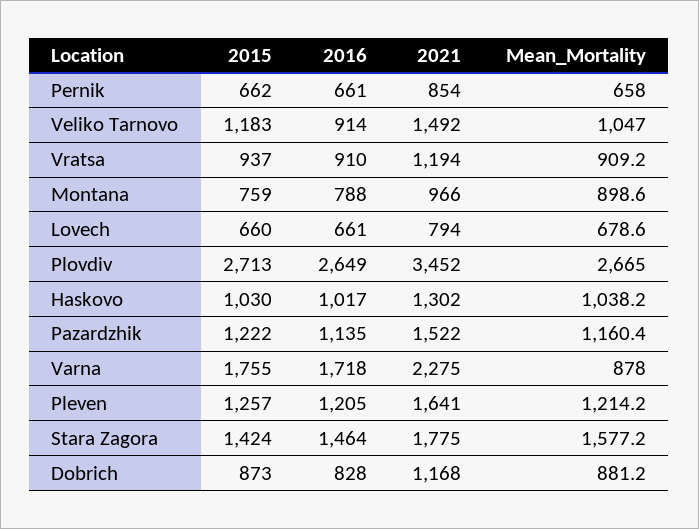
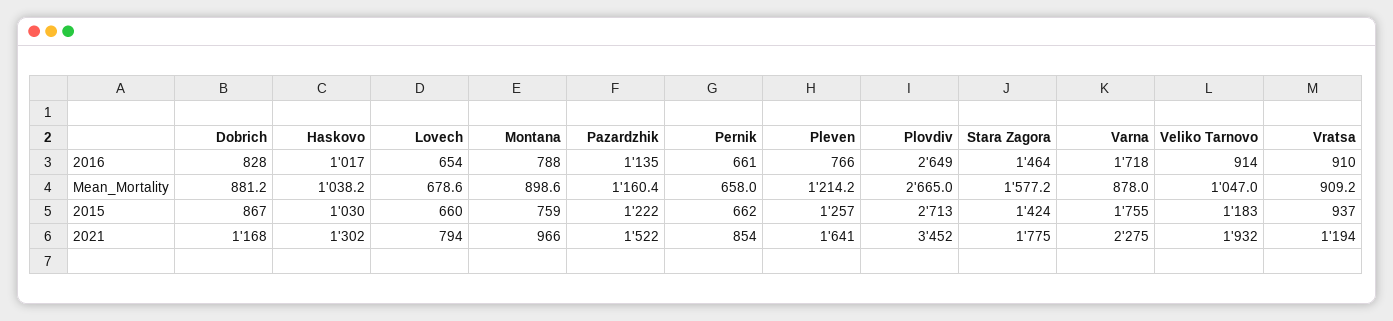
  {
    "2015": {
      "Pernik": 662,
      "Veliko Tarnovo": 1183,
      "Vratsa": 937,
      "Montana": 759,
      "Lovech": 660,
      "Plovdiv": 2713,
      "Haskovo": 1030,
      "Pazardzhik": 1222,
      "Varna": 1755,
      "Pleven": 1257,
      "Stara Zagora": 1424,
-     "Dobrich": 873
+     "Dobrich": 867
    },
    "2016": {
      "Pernik": 661,
      "Veliko Tarnovo": 914,
      "Vratsa": 910,
      "Montana": 788,
-     "Lovech": 661,
+     "Lovech": 654,
      "Plovdiv": 2649,
      "Haskovo": 1017,
      "Pazardzhik": 1135,
      "Varna": 1718,
-     "Pleven": 1205,
+     "Pleven": 766,
      "Stara Zagora": 1464,
      "Dobrich": 828
    },
    "2021": {
      "Pernik": 854,
-     "Veliko Tarnovo": 1492,
+     "Veliko Tarnovo": 1932,
      "Vratsa": 1194,
      "Montana": 966,
      "Lovech": 794,
      "Plovdiv": 3452,
      "Haskovo": 1302,
      "Pazardzhik": 1522,
      "Varna": 2275,
      "Pleven": 1641,
      "Stara Zagora": 1775,
      "Dobrich": 1168
    },
    "Mean_Mortality": {
      "Pernik": 658,
      "Veliko Tarnovo": 1047,
      "Vratsa": 909.2,
      "Montana": 898.6,
      "Lovech": 678.6,
      "Plovdiv": 2665,
      "Haskovo": 1038.2,
      "Pazardzhik": 1160.4,
      "Varna": 878,
      "Pleven": 1214.2,
      "Stara Zagora": 1577.2,
      "Dobrich": 881.2
    }
  }

